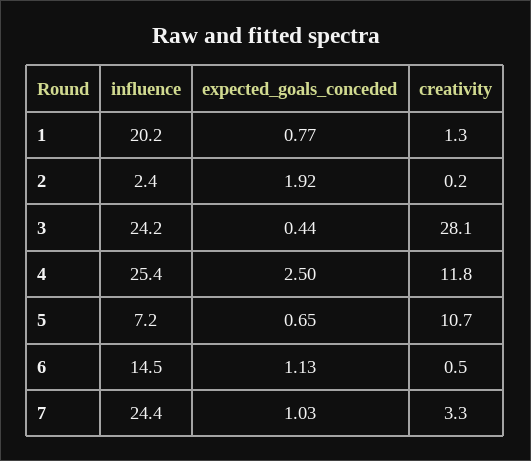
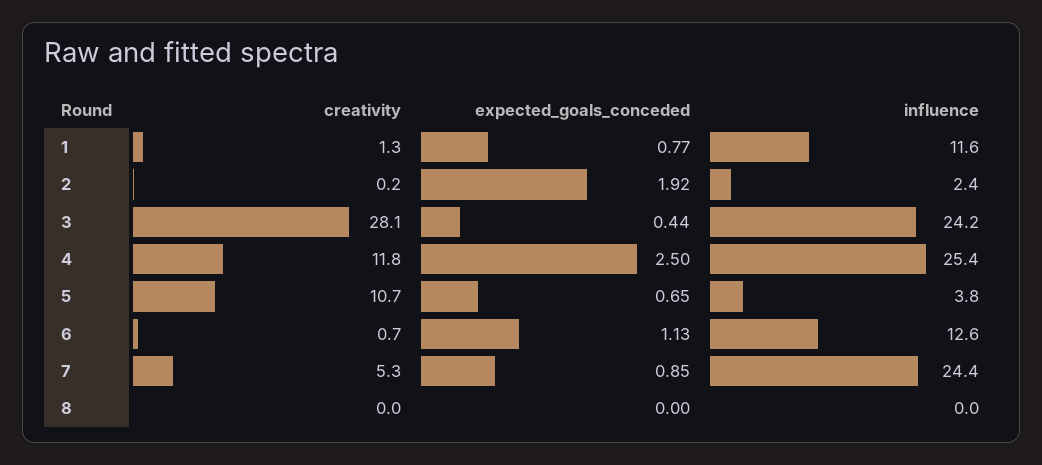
  {
    "influence": {
-     "1": 20.2,
+     "1": 11.6,
      "2": 2.4,
      "3": 24.2,
      "4": 25.4,
-     "5": 7.2,
+     "5": 3.8,
-     "6": 14.5,
+     "6": 12.6,
-     "7": 24.4
+     "7": 24.4,
+     "8": 0
    },
    "expected_goals_conceded": {
      "1": 0.77,
      "2": 1.92,
      "3": 0.44,
      "4": 2.5,
      "5": 0.65,
      "6": 1.13,
-     "7": 1.03
+     "7": 0.85,
+     "8": 0
    },
    "creativity": {
      "1": 1.3,
      "2": 0.2,
      "3": 28.1,
      "4": 11.8,
      "5": 10.7,
-     "6": 0.5,
+     "6": 0.7,
-     "7": 3.3
+     "7": 5.3,
+     "8": 0
    }
  }

